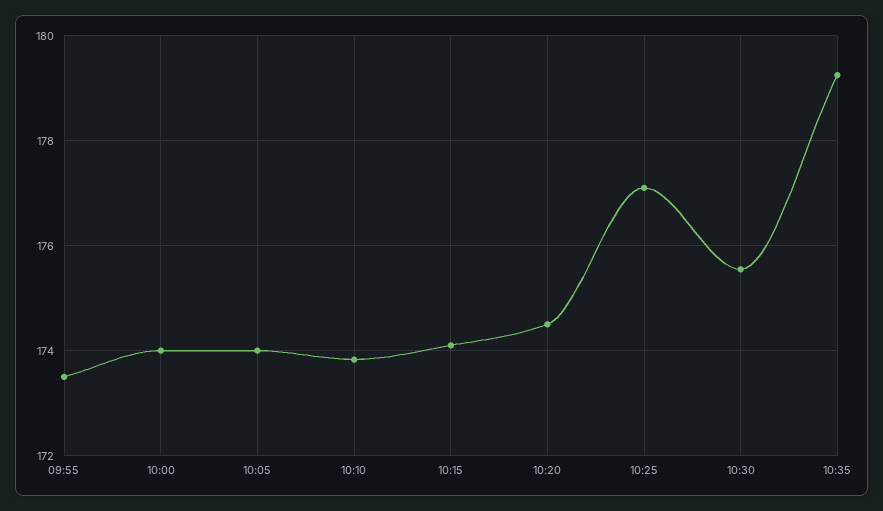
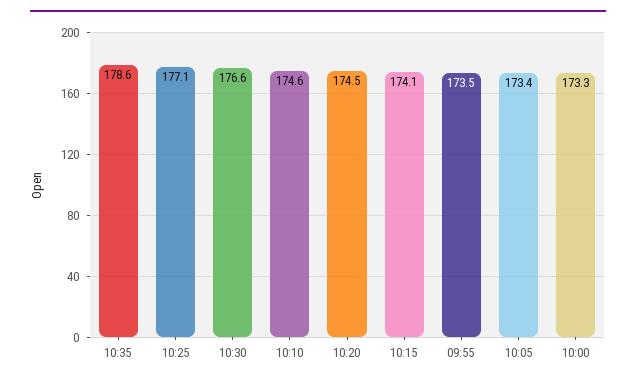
  {
    "09:55": 173.5,
-   "10:00": 174,
+   "10:00": 173.3,
-   "10:05": 174,
+   "10:05": 173.4,
-   "10:10": 173.8,
+   "10:10": 174.6,
    "10:15": 174.1,
    "10:20": 174.5,
    "10:25": 177.1,
-   "10:30": 175.6,
+   "10:30": 176.6,
-   "10:35": 179.2
+   "10:35": 178.6
  }

